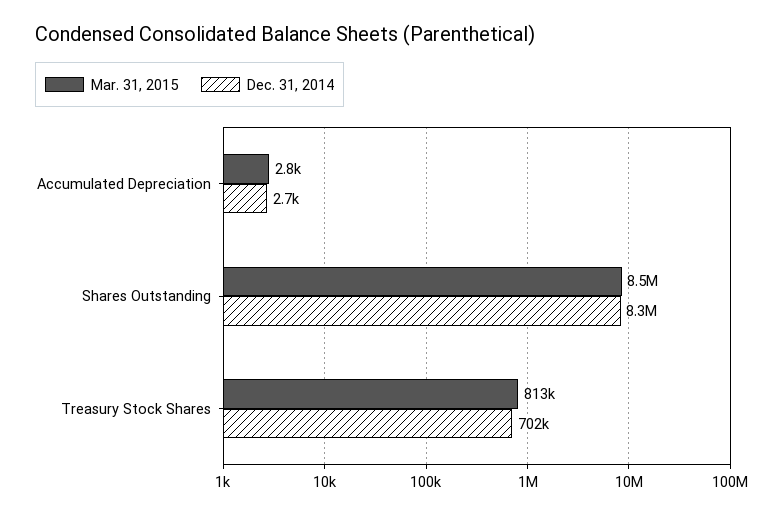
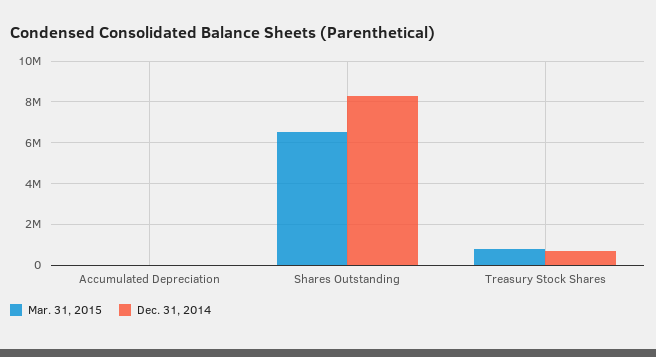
  {
    "Mar. 31, 2015": {
      "Accumulated Depreciation": 2800,
-     "Shares Outstanding": 8500000,
+     "Shares Outstanding": 6500000,
      "Treasury Stock Shares": 813000
    },
    "Dec. 31, 2014": {
      "Accumulated Depreciation": 2700,
      "Shares Outstanding": 8300000,
      "Treasury Stock Shares": 702000
    }
  }

